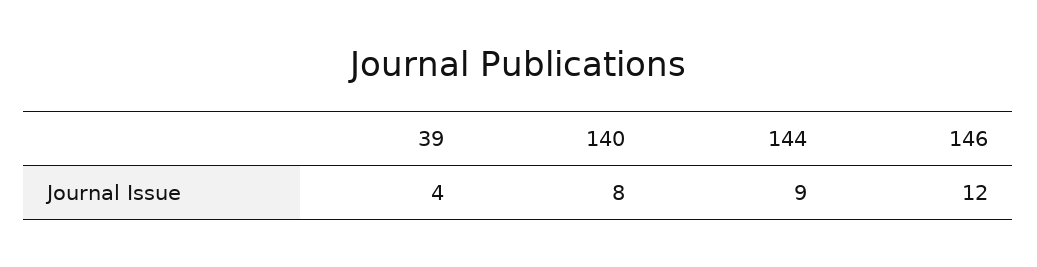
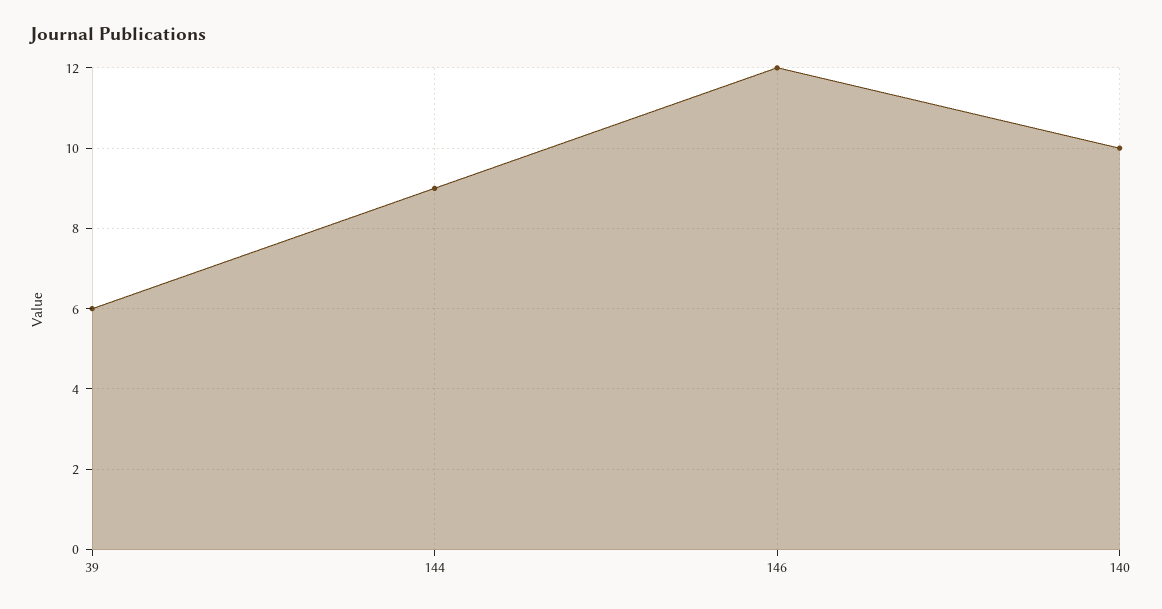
  {
-   "39": 4,
+   "39": 6,
-   "140": 8,
+   "140": 10,
    "144": 9,
    "146": 12
  }

